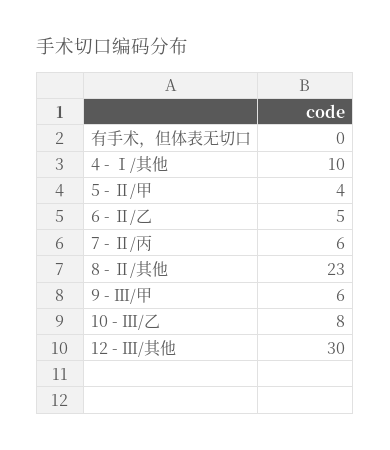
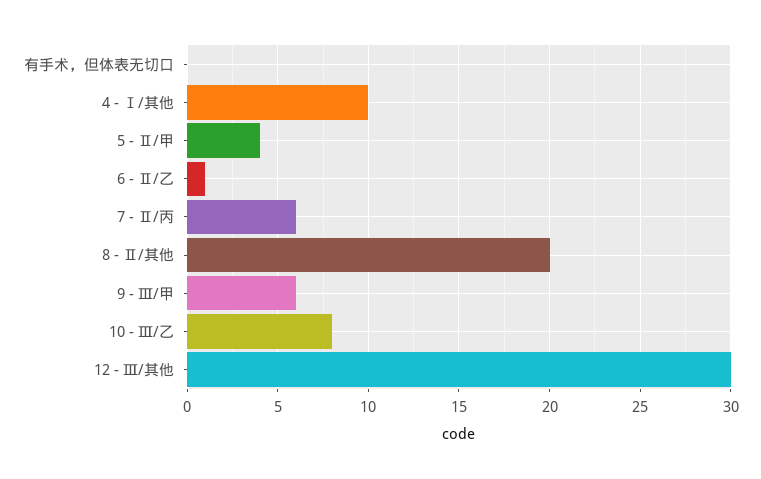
  {
    "有手术，但体表无切口": 0,
    "4 - Ⅰ/其他": 10,
    "5 - Ⅱ/甲": 4,
-   "6 - Ⅱ/乙": 5,
+   "6 - Ⅱ/乙": 1,
    "7 - Ⅱ/丙": 6,
-   "8 - Ⅱ/其他": 23,
+   "8 - Ⅱ/其他": 20,
    "9 - Ⅲ/甲": 6,
    "10 - Ⅲ/乙": 8,
    "12 - Ⅲ/其他": 30
  }

